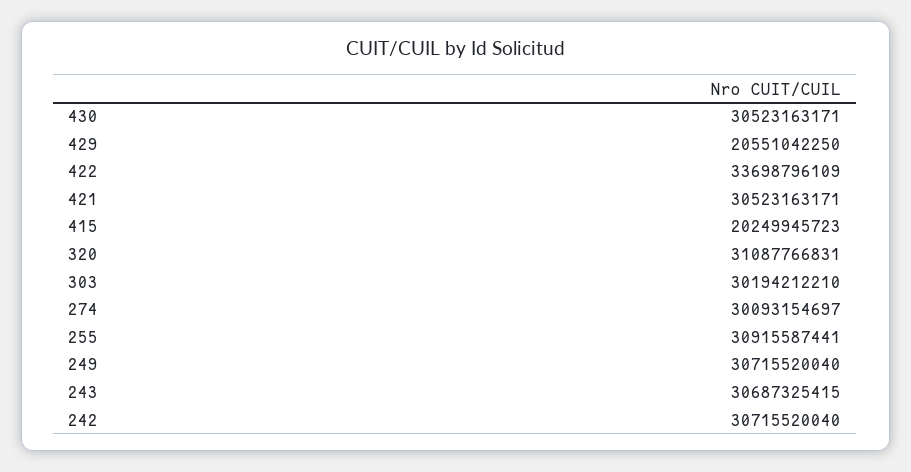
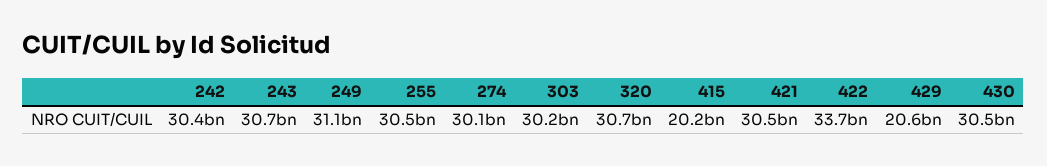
  {
    "430": 30523163171,
    "429": 20551042250,
    "422": 33698796109,
    "421": 30523163171,
    "415": 20249945723,
-   "320": 31087766831,
+   "320": 30700000000,
    "303": 30194212210,
    "274": 30093154697,
-   "255": 30915587441,
+   "255": 30500000000,
-   "249": 30715520040,
+   "249": 31100000000,
    "243": 30687325415,
-   "242": 30715520040
+   "242": 30400000000
  }

